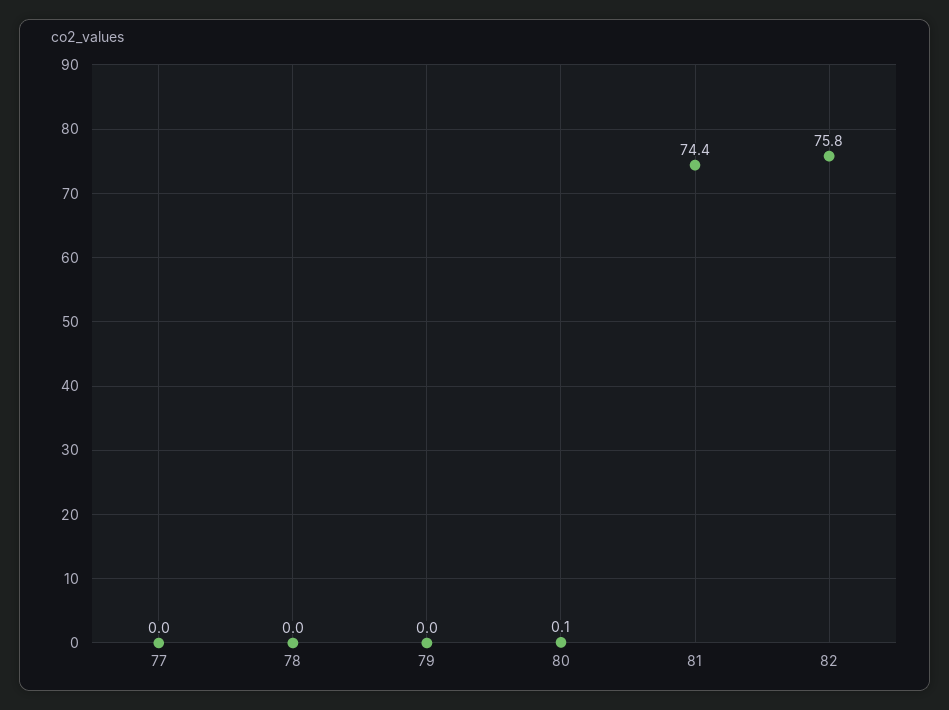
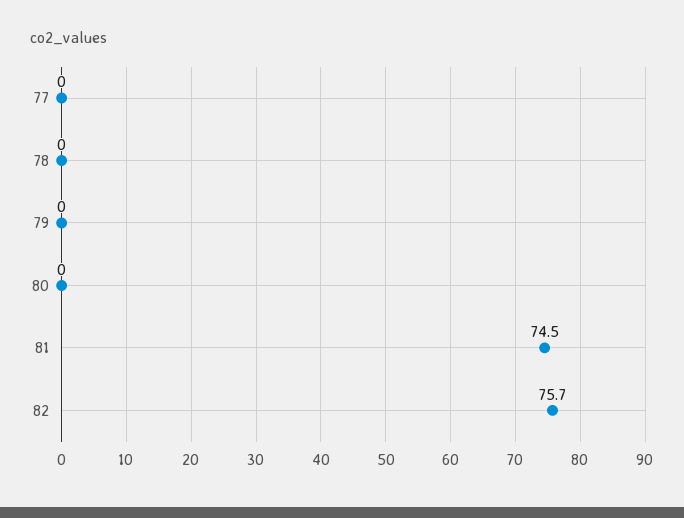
  {
    "77": 0,
    "78": 0,
    "79": 0,
-   "80": 0.1,
+   "80": 0,
-   "81": 74.4,
+   "81": 74.5,
-   "82": 75.8
+   "82": 75.7
  }

